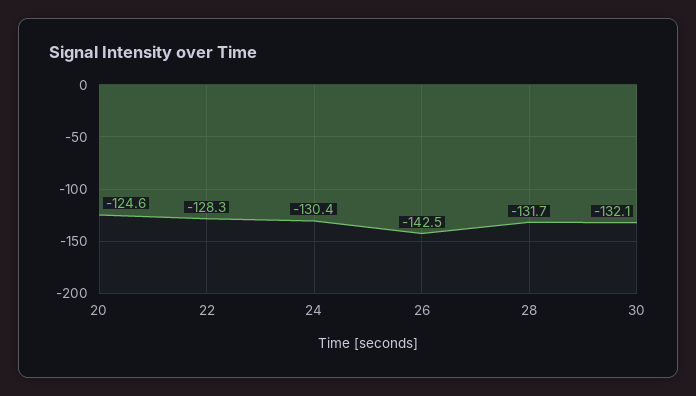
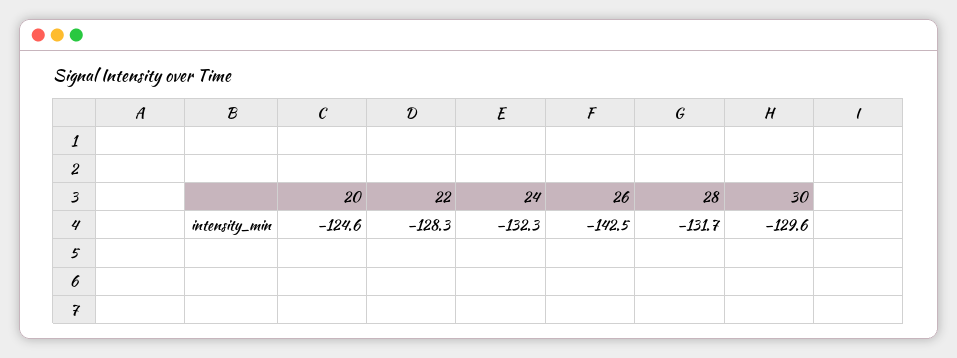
  {
    "20": -124.6,
    "22": -128.3,
-   "24": -130.4,
+   "24": -132.3,
    "26": -142.5,
    "28": -131.7,
-   "30": -132.1
+   "30": -129.6
  }

